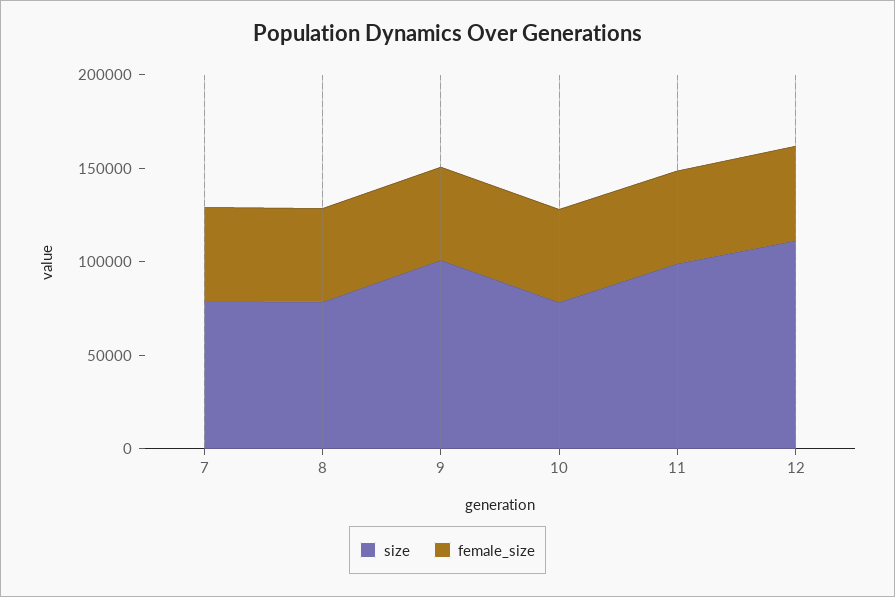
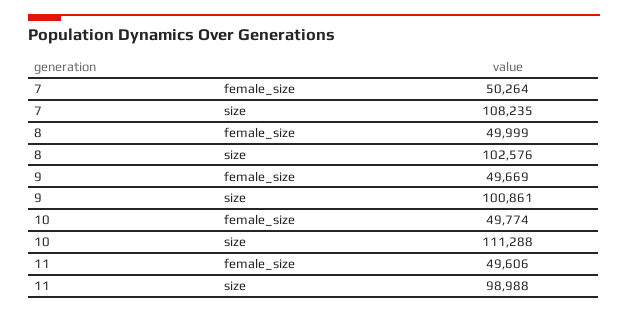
  {
    "size": {
-     "7": 80000,
+     "7": 108235,
-     "8": 80000,
+     "8": 102576,
      "9": 100861,
-     "10": 80000,
+     "10": 111288,
-     "11": 98988,
+     "11": 98988
-     "12": 110000
    },
    "female_size": {
      "7": 50264,
      "8": 49999,
      "9": 49669,
      "10": 49774,
-     "11": 49606,
+     "11": 49606
-     "12": 50000
    }
  }

